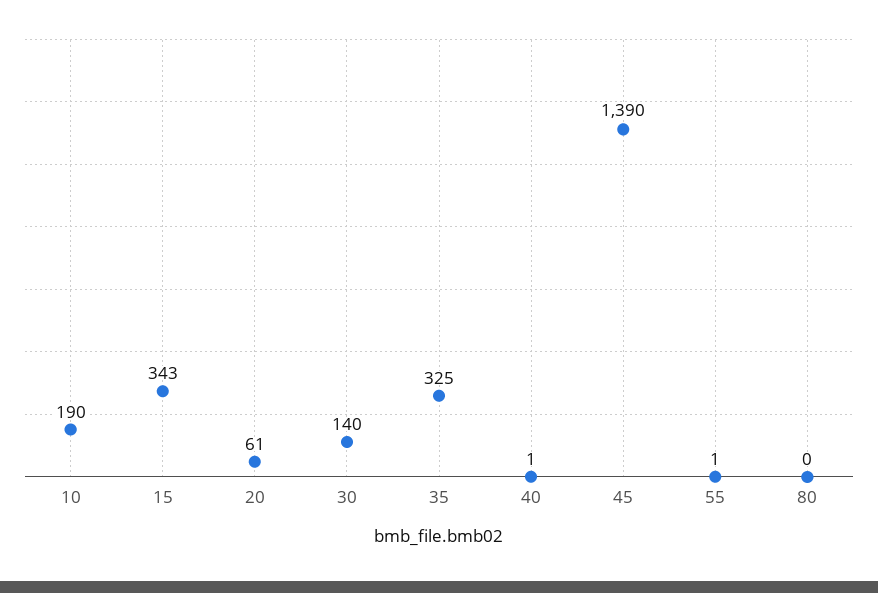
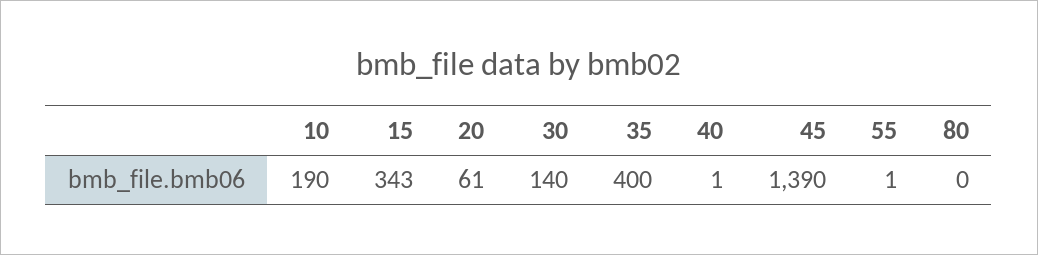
  {
    "10": 190,
    "15": 343,
    "20": 61,
    "30": 140,
-   "35": 325,
+   "35": 400,
    "40": 1,
    "45": 1390,
    "55": 1,
    "80": 0
  }

